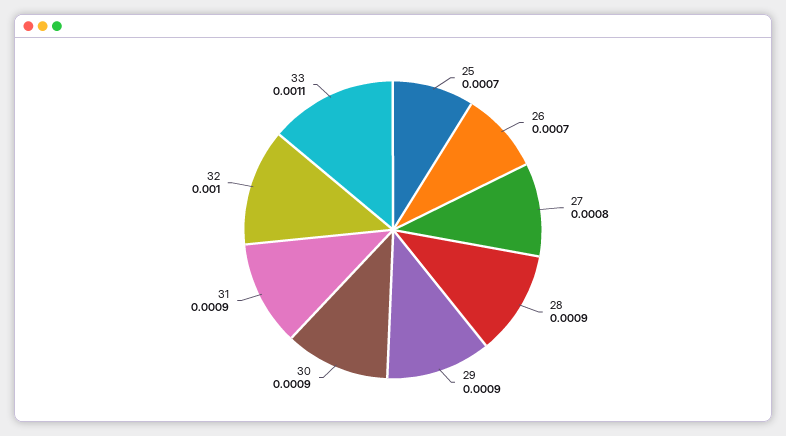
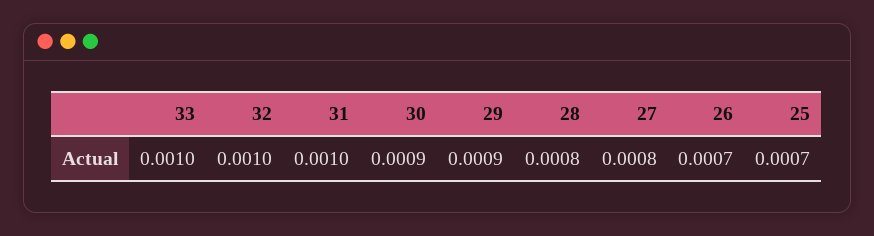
  {
    "25": 0.0007,
    "26": 0.0007,
    "27": 0.0008,
-   "28": 0.0009,
+   "28": 0.0008,
    "29": 0.0009,
    "30": 0.0009,
-   "31": 0.0009,
+   "31": 0.001,
    "32": 0.001,
-   "33": 0.0011
+   "33": 0.001
  }

